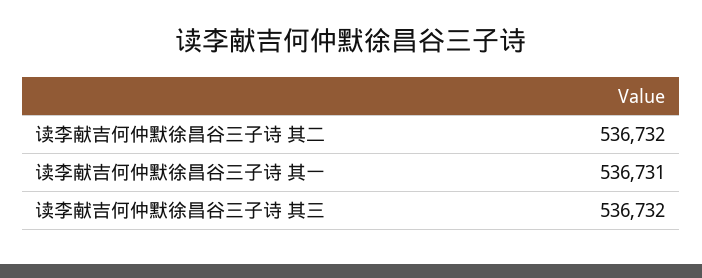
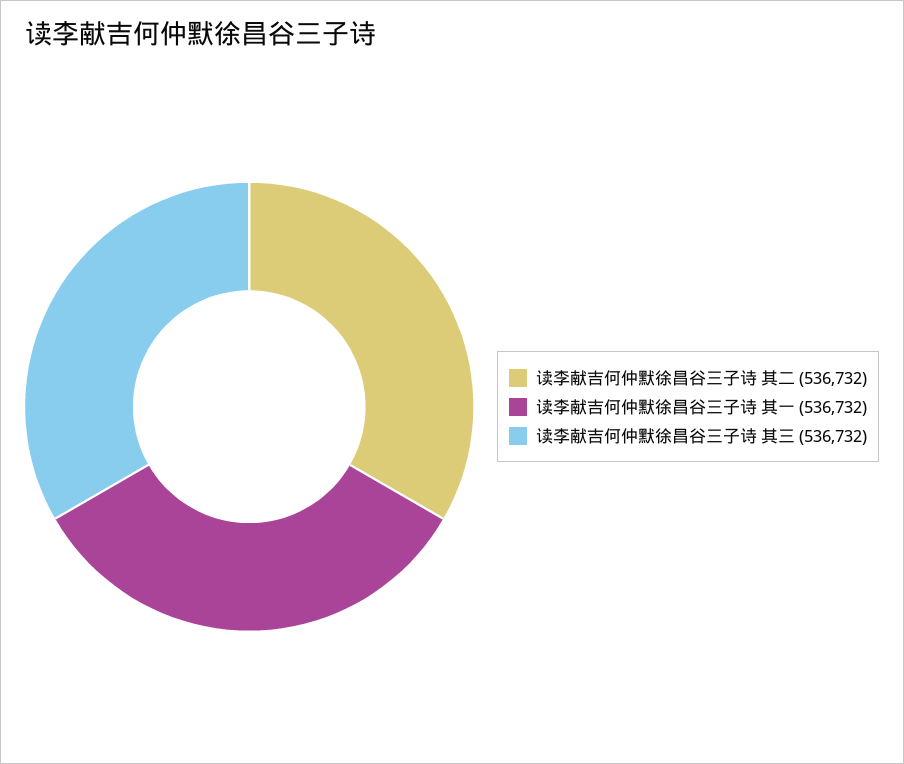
  {
    "读李献吉何仲默徐昌谷三子诗 其二": 536732,
-   "读李献吉何仲默徐昌谷三子诗 其一": 536731,
+   "读李献吉何仲默徐昌谷三子诗 其一": 536732,
    "读李献吉何仲默徐昌谷三子诗 其三": 536732
  }

